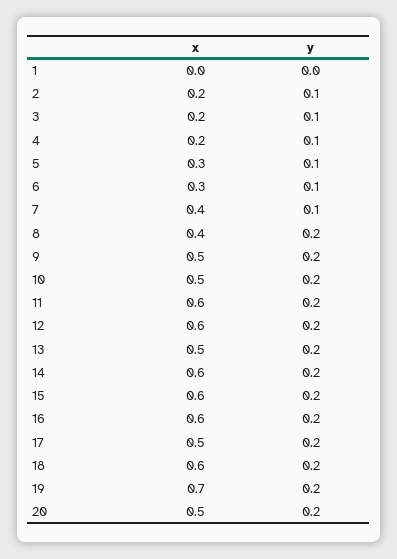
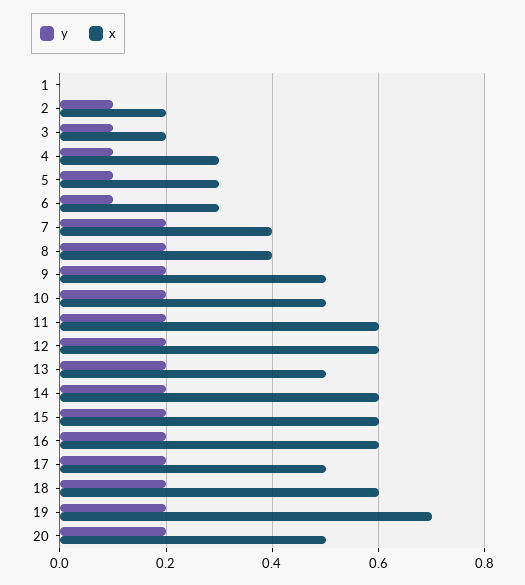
  {
    "x": {
      "1": 0,
      "2": 0.2,
      "3": 0.2,
-     "4": 0.2,
+     "4": 0.3,
      "5": 0.3,
      "6": 0.3,
      "7": 0.4,
      "8": 0.4,
      "9": 0.5,
      "10": 0.5,
      "11": 0.6,
      "12": 0.6,
      "13": 0.5,
      "14": 0.6,
      "15": 0.6,
      "16": 0.6,
      "17": 0.5,
      "18": 0.6,
      "19": 0.7,
      "20": 0.5
    },
    "y": {
      "1": 0,
      "2": 0.1,
      "3": 0.1,
      "4": 0.1,
      "5": 0.1,
      "6": 0.1,
-     "7": 0.1,
+     "7": 0.2,
      "8": 0.2,
      "9": 0.2,
      "10": 0.2,
      "11": 0.2,
      "12": 0.2,
      "13": 0.2,
      "14": 0.2,
      "15": 0.2,
      "16": 0.2,
      "17": 0.2,
      "18": 0.2,
      "19": 0.2,
      "20": 0.2
    }
  }

